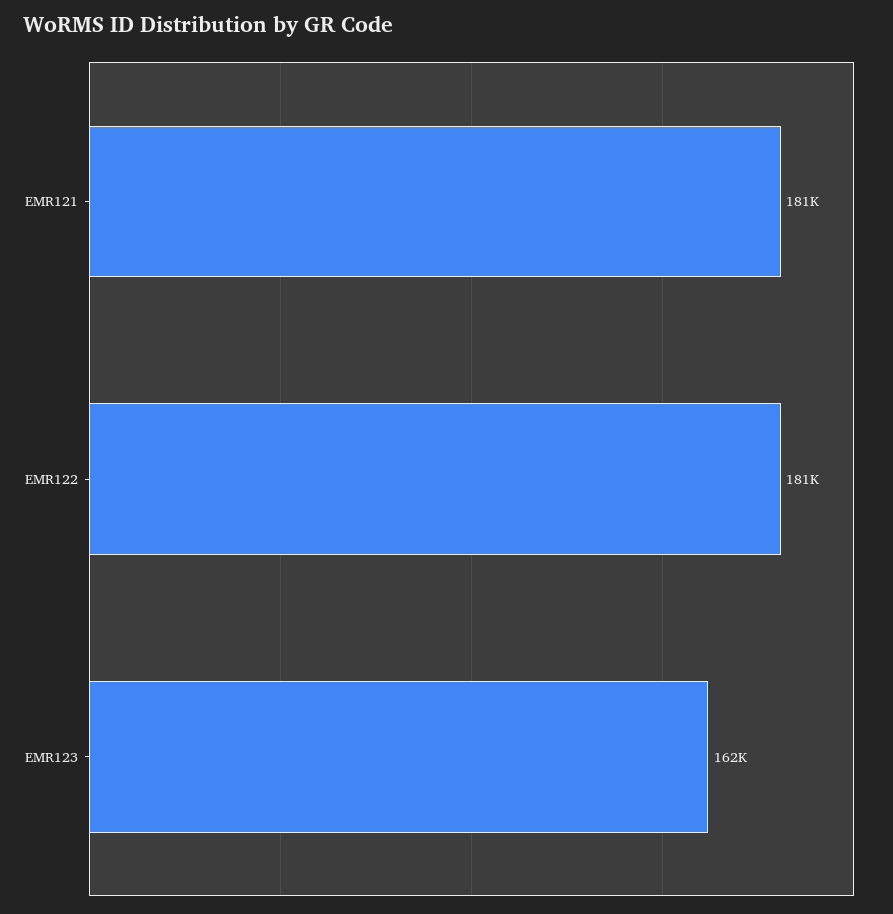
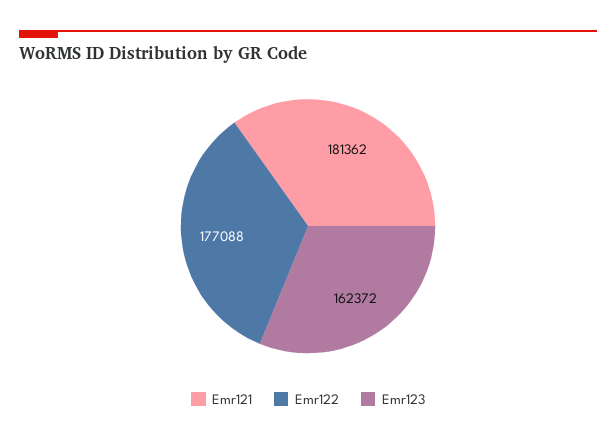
  {
    "EMR121": 181362,
-   "EMR122": 181000,
+   "EMR122": 177088,
    "EMR123": 162372
  }

